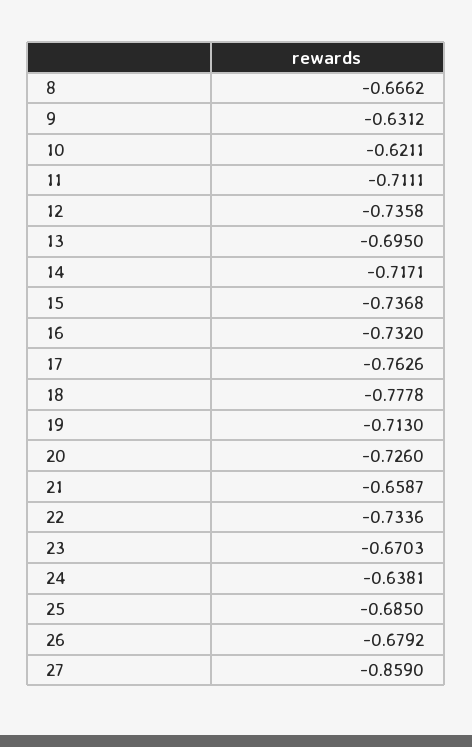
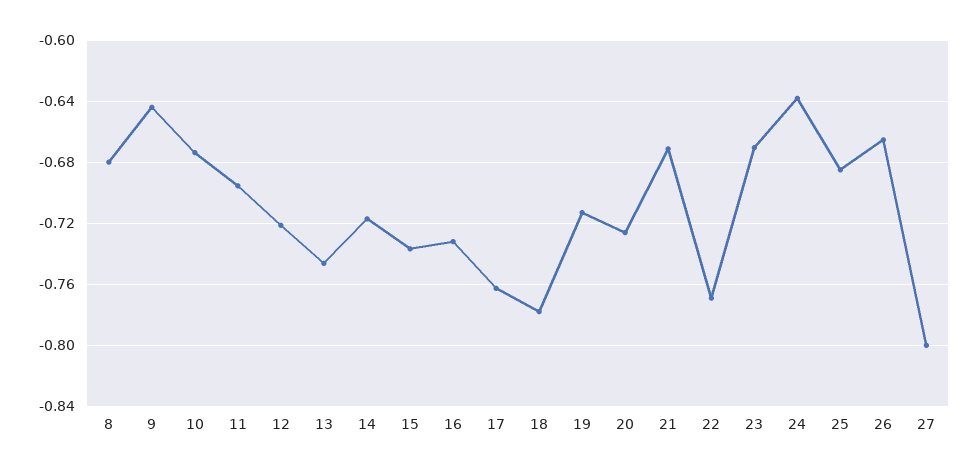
  {
-   "8": -0.6662,
+   "8": -0.68,
-   "9": -0.6312,
+   "9": -0.645,
-   "10": -0.6211,
+   "10": -0.675,
-   "11": -0.7111,
+   "11": -0.695,
-   "12": -0.7358,
+   "12": -0.72,
-   "13": -0.695,
+   "13": -0.745,
    "14": -0.7171,
    "15": -0.7368,
    "16": -0.732,
    "17": -0.7626,
    "18": -0.7778,
    "19": -0.713,
    "20": -0.726,
-   "21": -0.6587,
+   "21": -0.67,
-   "22": -0.7336,
+   "22": -0.77,
    "23": -0.6703,
    "24": -0.6381,
    "25": -0.685,
-   "26": -0.6792,
+   "26": -0.665,
-   "27": -0.859
+   "27": -0.8
  }

